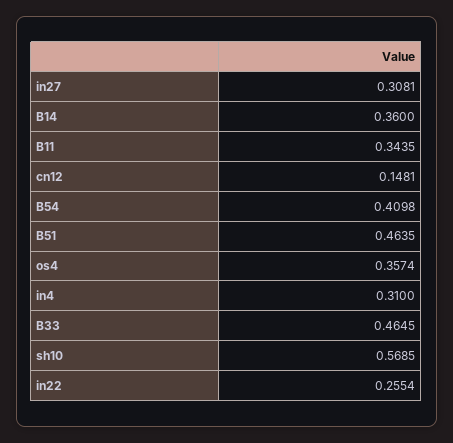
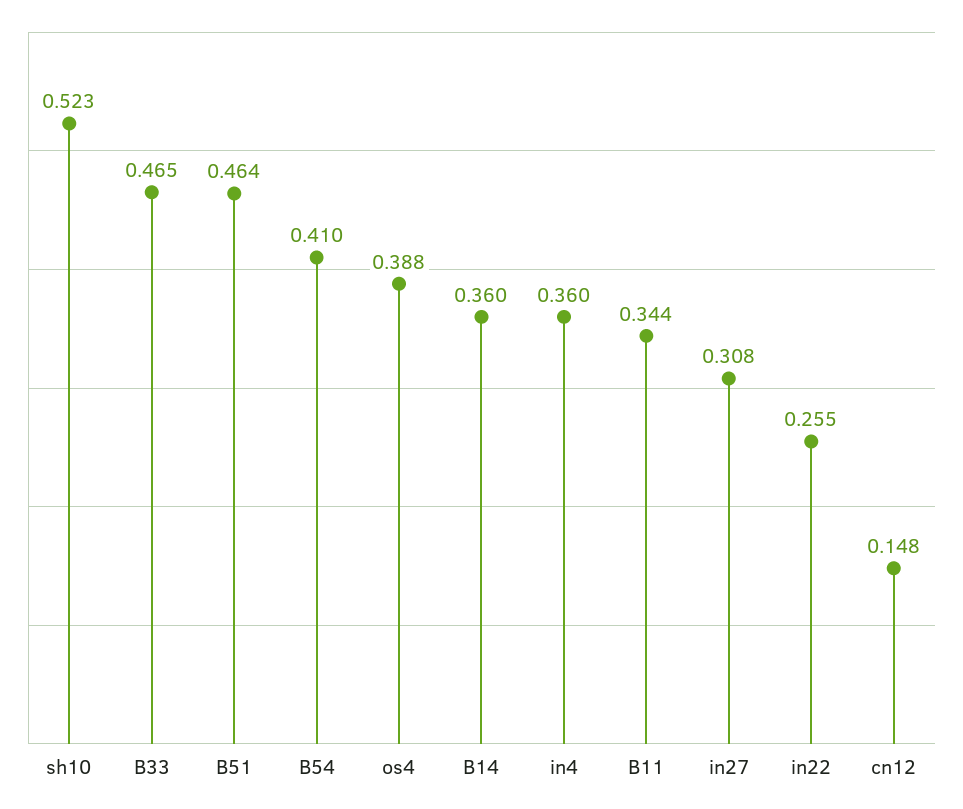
  {
    "in27": 0.3081,
    "B14": 0.36,
    "B11": 0.3435,
    "cn12": 0.1481,
    "B54": 0.4098,
    "B51": 0.4635,
-   "os4": 0.3574,
+   "os4": 0.388,
-   "in4": 0.31,
+   "in4": 0.36,
    "B33": 0.4645,
-   "sh10": 0.5685,
+   "sh10": 0.523,
    "in22": 0.2554
  }

